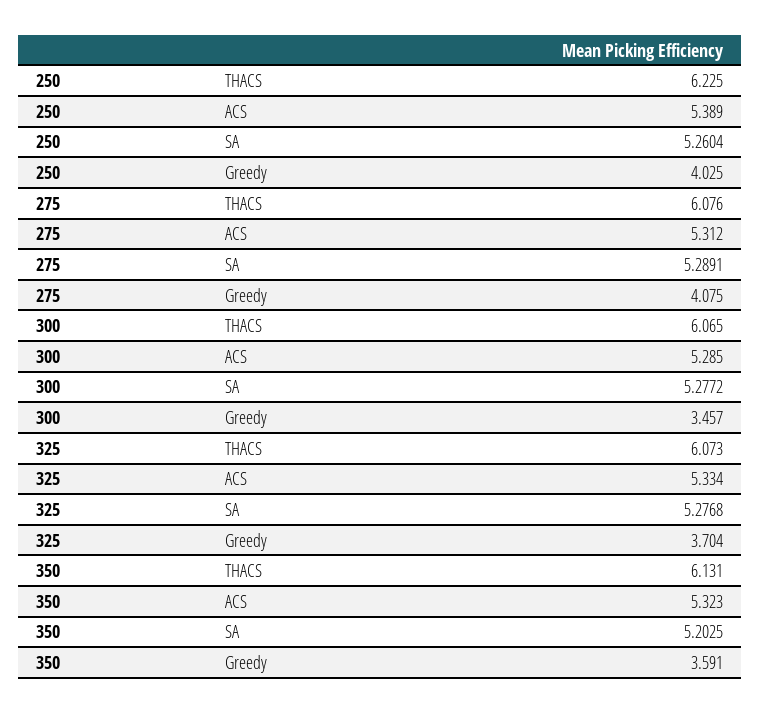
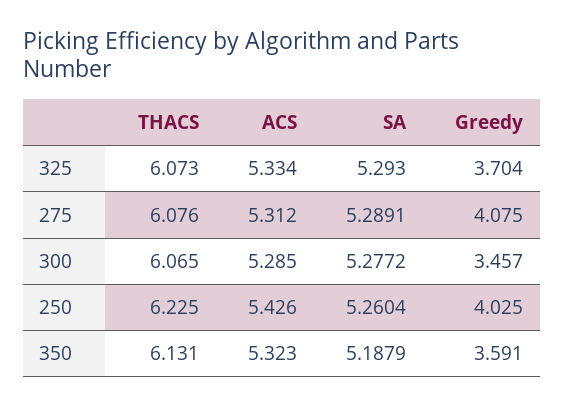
  {
    "250": {
      "THACS": 6.225,
-     "ACS": 5.389,
+     "ACS": 5.426,
      "SA": 5.2604,
      "Greedy": 4.025
    },
    "275": {
      "THACS": 6.076,
      "ACS": 5.312,
      "SA": 5.2891,
      "Greedy": 4.075
    },
    "300": {
      "THACS": 6.065,
      "ACS": 5.285,
      "SA": 5.2772,
      "Greedy": 3.457
    },
    "325": {
      "THACS": 6.073,
      "ACS": 5.334,
-     "SA": 5.2768,
+     "SA": 5.293,
      "Greedy": 3.704
    },
    "350": {
      "THACS": 6.131,
      "ACS": 5.323,
-     "SA": 5.2025,
+     "SA": 5.1879,
      "Greedy": 3.591
    }
  }

